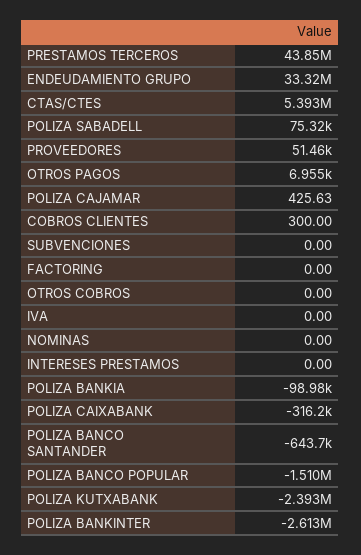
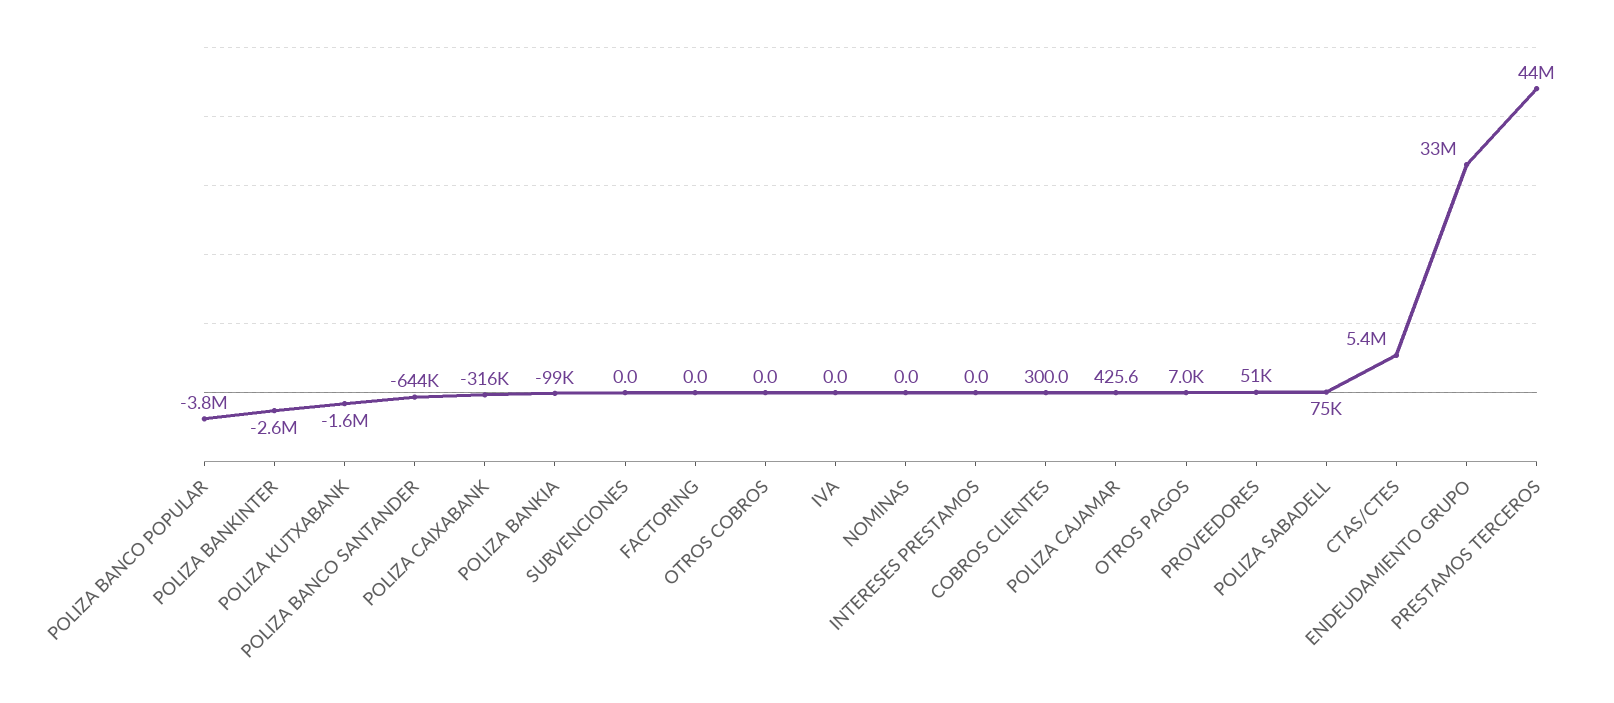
  {
    "PRESTAMOS TERCEROS": 43850000,
    "ENDEUDAMIENTO GRUPO": 33320000,
    "CTAS/CTES": 5393000,
    "POLIZA SABADELL": 75320,
    "PROVEEDORES": 51460,
    "OTROS PAGOS": 6955,
    "POLIZA CAJAMAR": 425.63,
    "COBROS CLIENTES": 300,
    "SUBVENCIONES": 0,
    "FACTORING": 0,
    "OTROS COBROS": 0,
    "IVA": 0,
    "NOMINAS": 0,
    "INTERESES PRESTAMOS": 0,
    "POLIZA BANKIA": -98980,
    "POLIZA CAIXABANK": -316200,
    "POLIZA BANCO SANTANDER": -643700,
-   "POLIZA BANCO POPULAR": -1510000,
+   "POLIZA BANCO POPULAR": -3800000,
-   "POLIZA KUTXABANK": -2393000,
+   "POLIZA KUTXABANK": -1600000,
    "POLIZA BANKINTER": -2613000
  }

